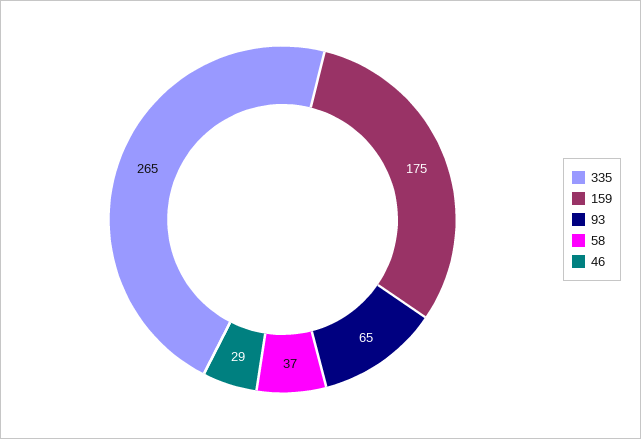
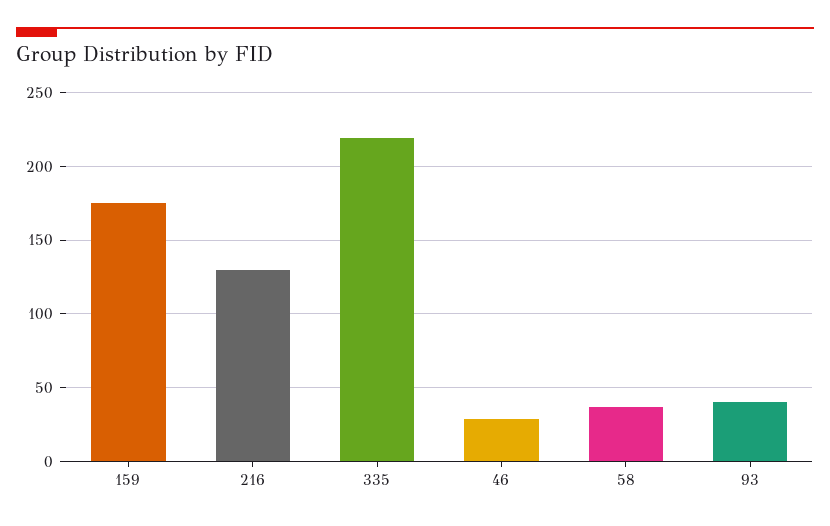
  {
-   "335": 265,
+   "335": 220,
    "159": 175,
-   "93": 65,
+   "93": 40,
    "58": 37,
-   "46": 29
+   "46": 29,
+   "216": 130
  }

